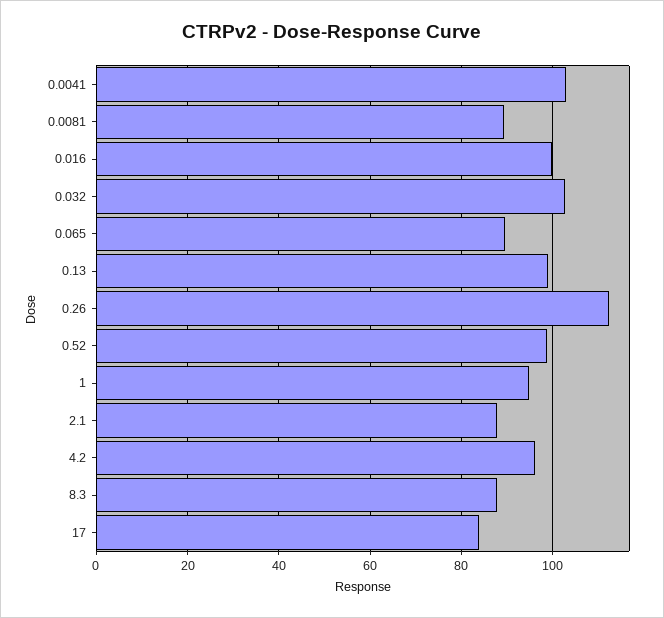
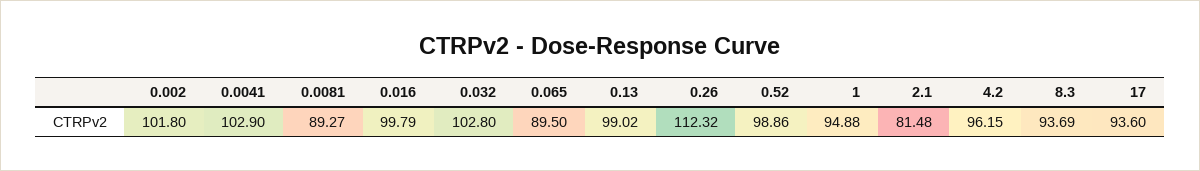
  {
    "0.0041": 102.9,
    "0.0081": 89.27,
    "0.016": 99.79,
    "0.032": 102.8,
    "0.065": 89.5,
    "0.13": 99.02,
    "0.26": 112.32,
    "0.52": 98.86,
    "1": 94.88,
-   "2.1": 88,
+   "2.1": 81.48,
    "4.2": 96.15,
-   "8.3": 88,
+   "8.3": 93.69,
-   "17": 84
+   "17": 93.6,
+   "0.002": 101.8
  }

